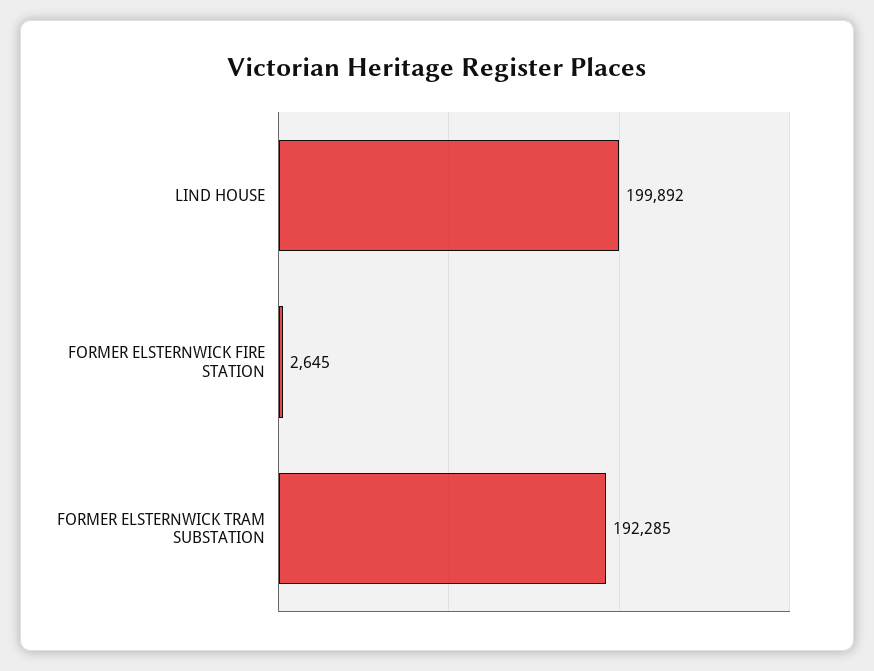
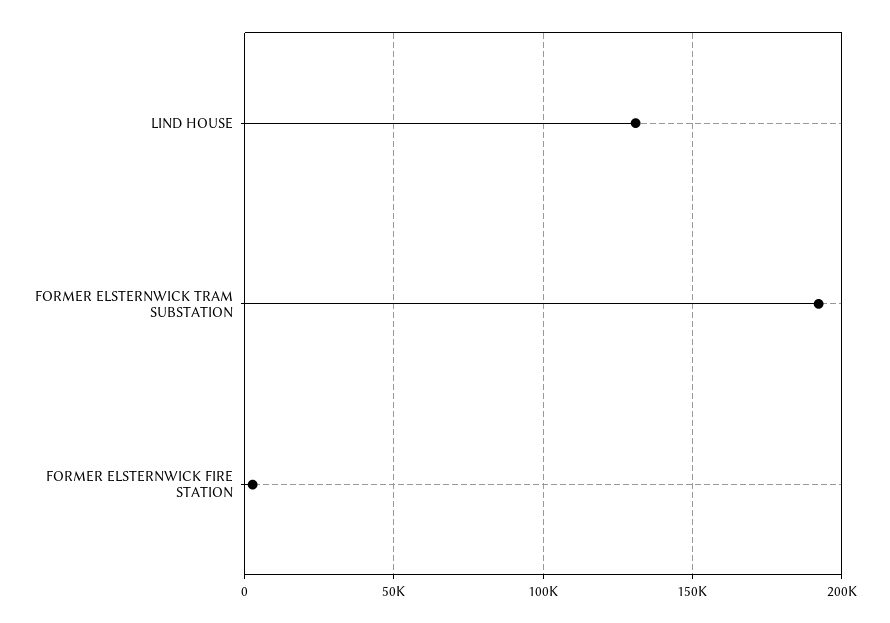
  {
-   "LIND HOUSE": 199892,
+   "LIND HOUSE": 130000,
    "FORMER ELSTERNWICK FIRE STATION": 2645,
    "FORMER ELSTERNWICK TRAM SUBSTATION": 192285
  }

